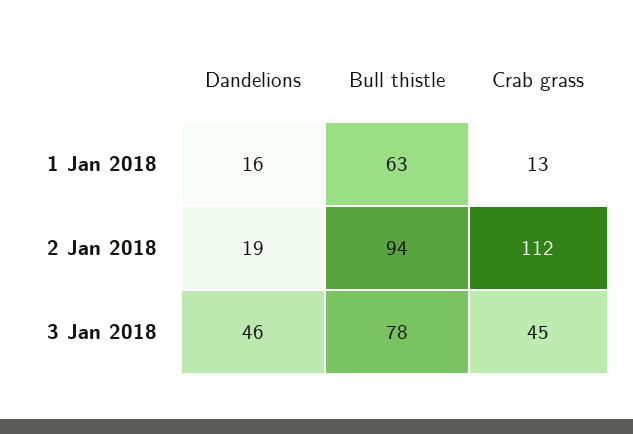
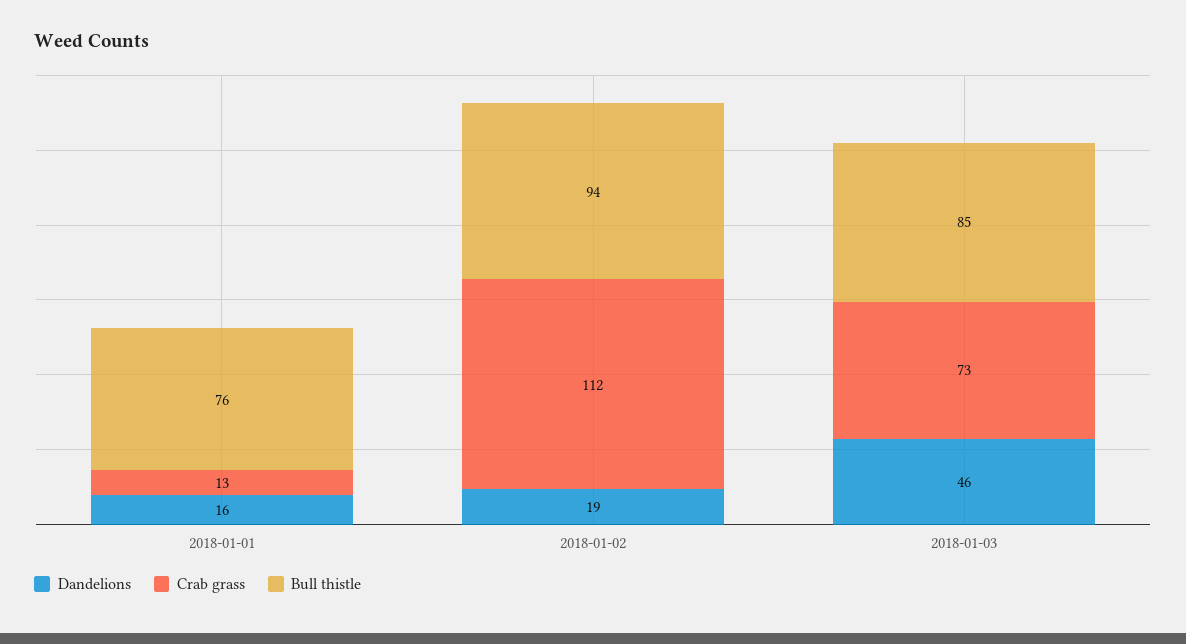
  {
    "Dandelions": {
      "1 Jan 2018": 16,
      "2 Jan 2018": 19,
      "3 Jan 2018": 46
    },
    "Bull thistle": {
-     "1 Jan 2018": 63,
+     "1 Jan 2018": 76,
      "2 Jan 2018": 94,
-     "3 Jan 2018": 78
+     "3 Jan 2018": 85
    },
    "Crab grass": {
      "1 Jan 2018": 13,
      "2 Jan 2018": 112,
-     "3 Jan 2018": 45
+     "3 Jan 2018": 73
    }
  }

